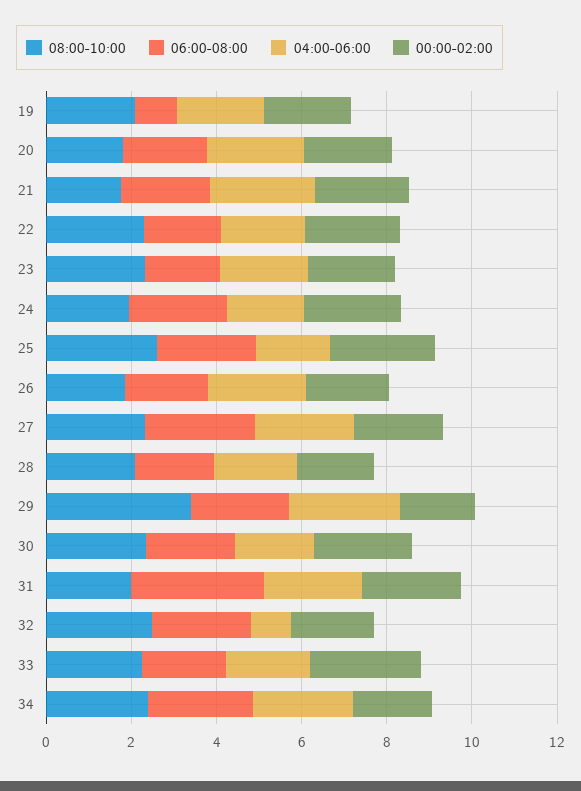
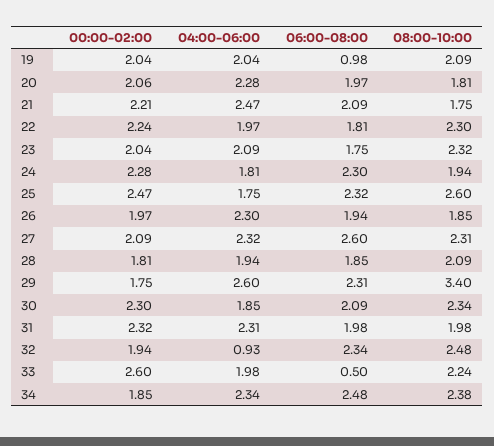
  {
    "08:00-10:00": {
      "19": 2.09,
      "20": 1.81,
      "21": 1.75,
      "22": 2.3,
      "23": 2.32,
      "24": 1.94,
      "25": 2.6,
      "26": 1.85,
      "27": 2.31,
      "28": 2.09,
      "29": 3.4,
      "30": 2.34,
      "31": 1.98,
      "32": 2.48,
      "33": 2.24,
      "34": 2.38
    },
    "06:00-08:00": {
      "19": 0.98,
      "20": 1.97,
      "21": 2.09,
      "22": 1.81,
      "23": 1.75,
      "24": 2.3,
      "25": 2.32,
      "26": 1.94,
      "27": 2.6,
      "28": 1.85,
      "29": 2.31,
      "30": 2.09,
-     "31": 3,
+     "31": 1.98,
      "32": 2.34,
-     "33": 2,
+     "33": 0.5,
      "34": 2.48
    },
    "04:00-06:00": {
      "19": 2.04,
      "20": 2.28,
      "21": 2.47,
      "22": 1.97,
      "23": 2.09,
      "24": 1.81,
      "25": 1.75,
      "26": 2.3,
      "27": 2.32,
      "28": 1.94,
      "29": 2.6,
      "30": 1.85,
      "31": 2.31,
      "32": 0.93,
      "33": 1.98,
      "34": 2.34
    },
    "00:00-02:00": {
      "19": 2.04,
      "20": 2.06,
      "21": 2.21,
      "22": 2.24,
      "23": 2.04,
      "24": 2.28,
      "25": 2.47,
      "26": 1.97,
      "27": 2.09,
      "28": 1.81,
      "29": 1.75,
      "30": 2.3,
      "31": 2.32,
      "32": 1.94,
      "33": 2.6,
      "34": 1.85
    }
  }

